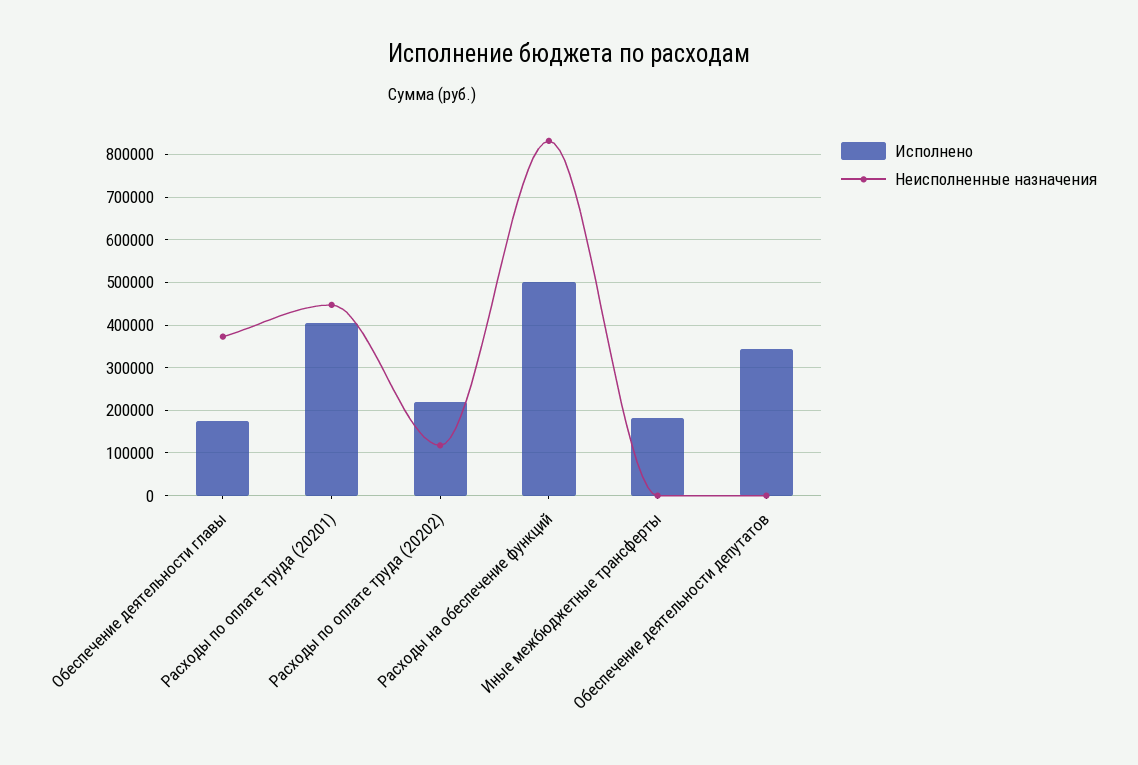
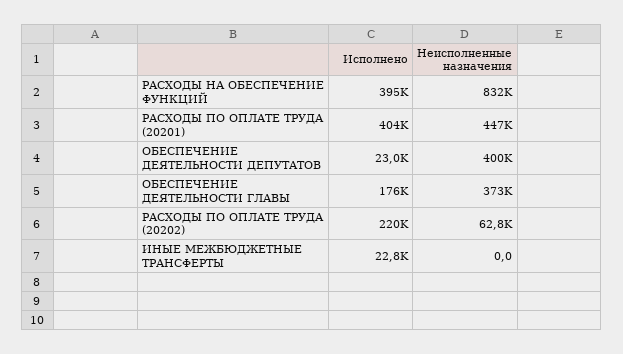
  {
    "Исполнено": {
      "Обеспечение деятельности главы": 176000,
      "Расходы по оплате труда (20201)": 404000,
      "Расходы по оплате труда (20202)": 220000,
-     "Расходы на обеспечение функций": 500000,
+     "Расходы на обеспечение функций": 395000,
-     "Иные межбюджетные трансферты": 180000,
+     "Иные межбюджетные трансферты": 22800,
-     "Обеспечение деятельности депутатов": 340000
+     "Обеспечение деятельности депутатов": 23000
    },
    "Неисполненные назначения": {
      "Обеспечение деятельности главы": 373000,
      "Расходы по оплате труда (20201)": 447000,
-     "Расходы по оплате труда (20202)": 120000,
+     "Расходы по оплате труда (20202)": 62800,
      "Расходы на обеспечение функций": 832000,
      "Иные межбюджетные трансферты": 0,
-     "Обеспечение деятельности депутатов": 0
+     "Обеспечение деятельности депутатов": 400000
    }
  }

